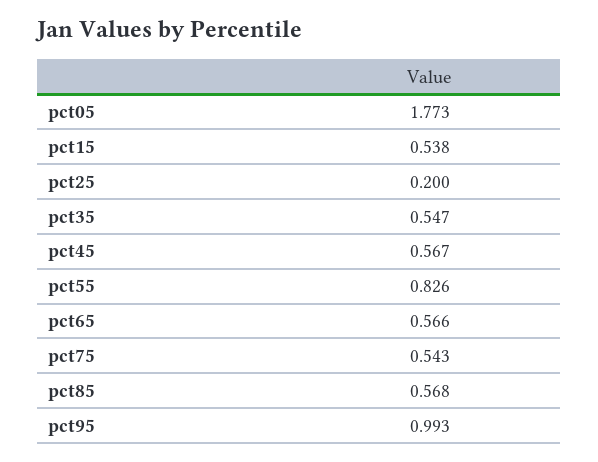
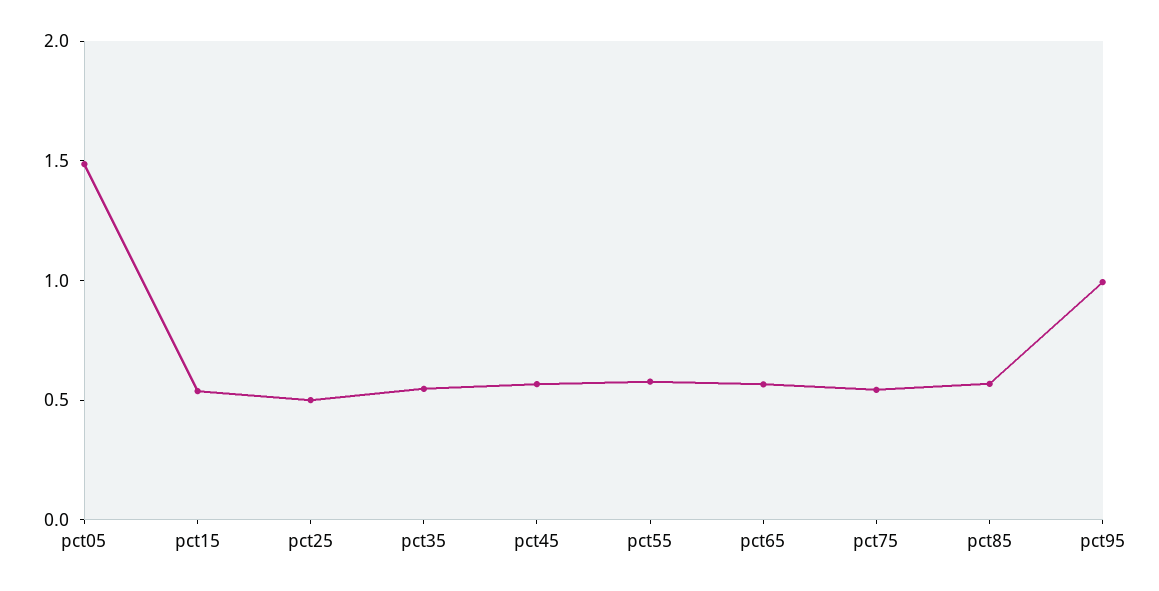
  {
-   "pct05": 1.773,
+   "pct05": 1.5,
    "pct15": 0.538,
-   "pct25": 0.2,
+   "pct25": 0.5,
    "pct35": 0.547,
    "pct45": 0.567,
-   "pct55": 0.826,
+   "pct55": 0.6,
    "pct65": 0.566,
    "pct75": 0.543,
    "pct85": 0.568,
    "pct95": 0.993
  }

